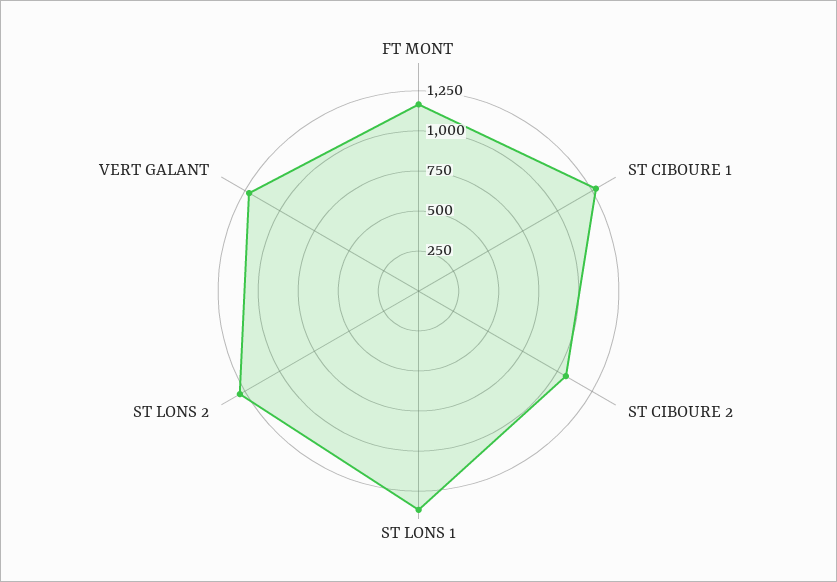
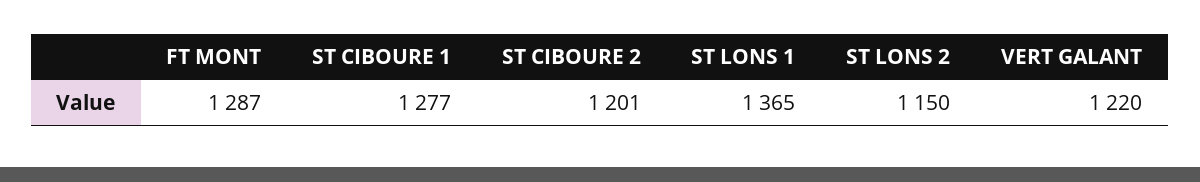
  {
-   "FT MONT": 1150,
+   "FT MONT": 1287,
    "ST CIBOURE 1": 1277,
-   "ST CIBOURE 2": 1050,
+   "ST CIBOURE 2": 1201,
    "ST LONS 1": 1365,
-   "ST LONS 2": 1300,
+   "ST LONS 2": 1150,
    "VERT GALANT": 1220
  }

